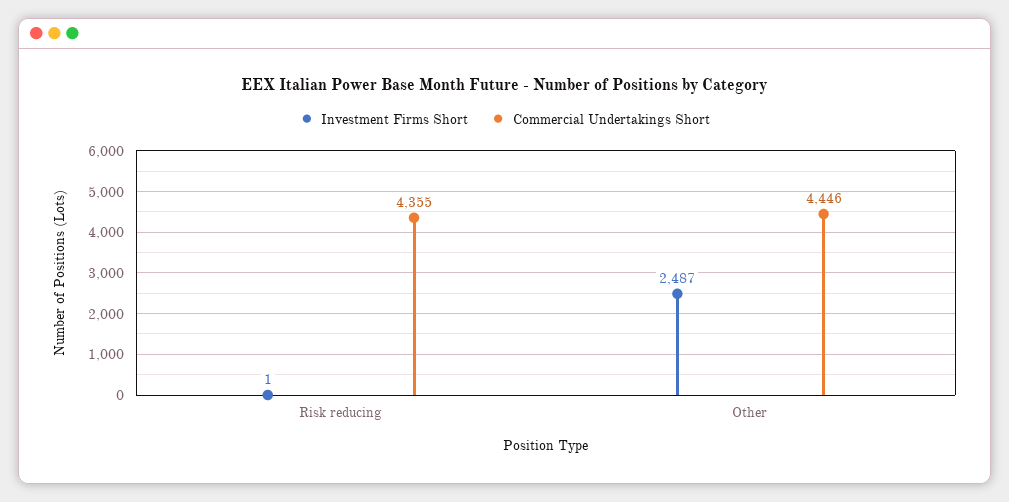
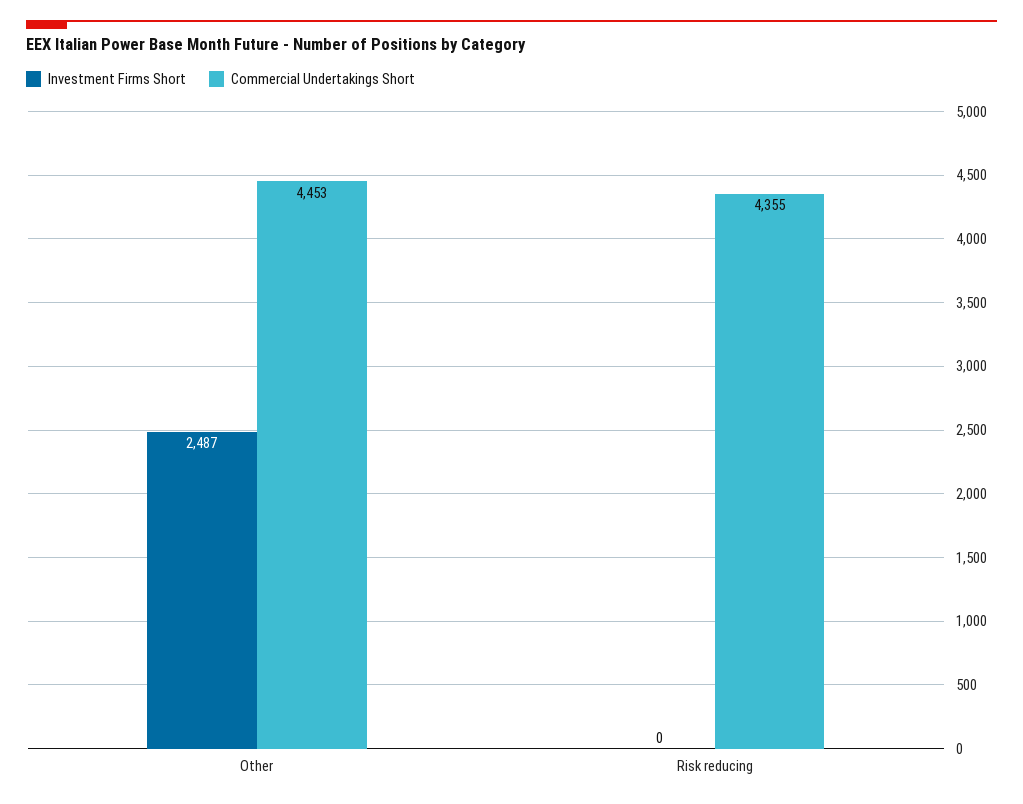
  {
    "Investment Firms Short": {
-     "Risk reducing": 1,
+     "Risk reducing": 0,
      "Other": 2487
    },
    "Commercial Undertakings Short": {
      "Risk reducing": 4355,
-     "Other": 4446
+     "Other": 4453
    }
  }

